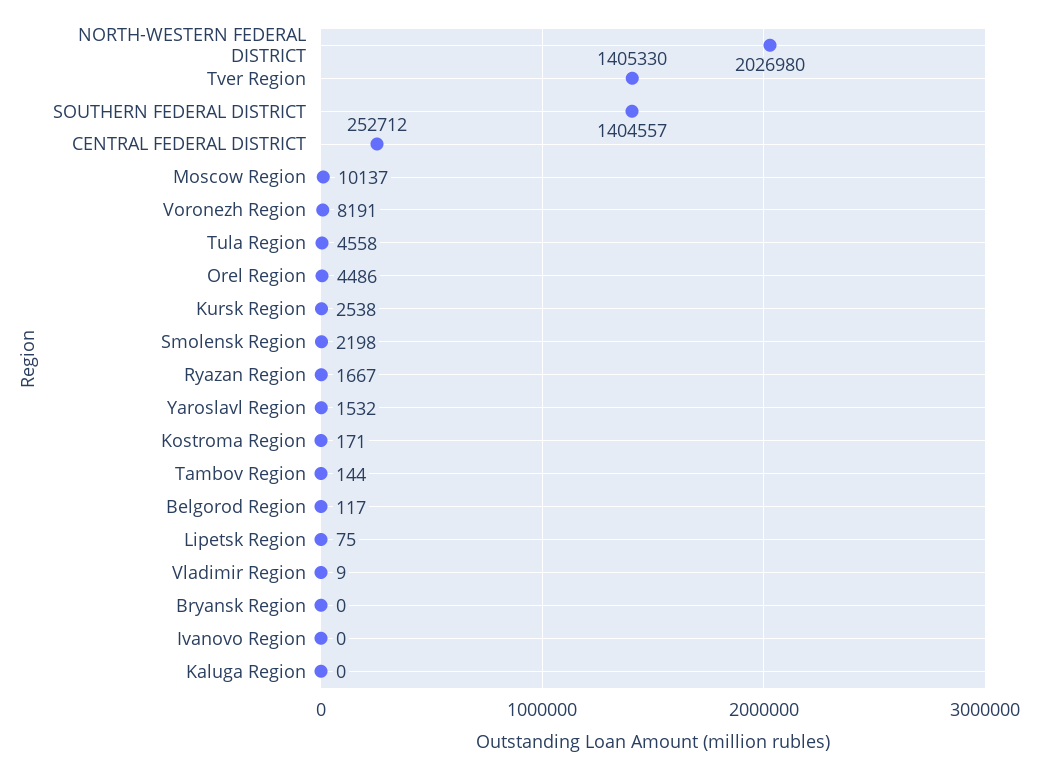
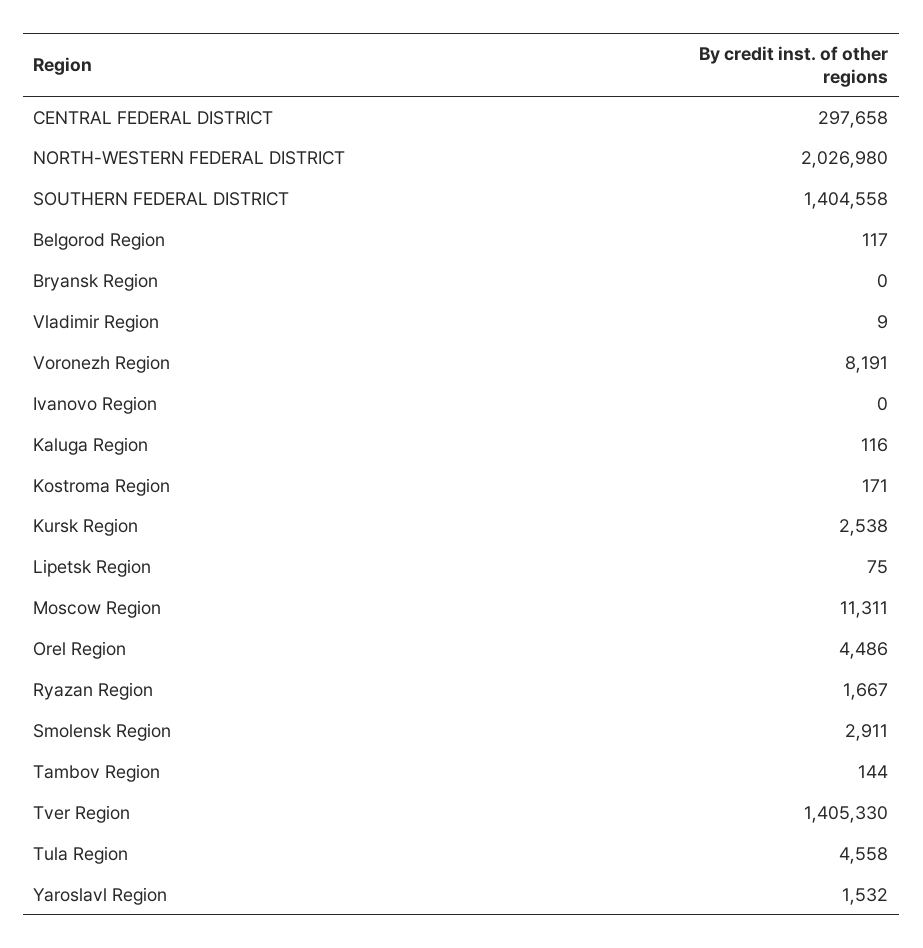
  {
    "NORTH-WESTERN FEDERAL DISTRICT": 2026980,
    "Tver Region": 1405330,
-   "SOUTHERN FEDERAL DISTRICT": 1404557,
+   "SOUTHERN FEDERAL DISTRICT": 1404558,
-   "CENTRAL FEDERAL DISTRICT": 252712,
+   "CENTRAL FEDERAL DISTRICT": 297658,
-   "Moscow Region": 10137,
+   "Moscow Region": 11311,
    "Voronezh Region": 8191,
    "Tula Region": 4558,
    "Orel Region": 4486,
    "Kursk Region": 2538,
-   "Smolensk Region": 2198,
+   "Smolensk Region": 2911,
    "Ryazan Region": 1667,
    "Yaroslavl Region": 1532,
    "Kostroma Region": 171,
    "Tambov Region": 144,
    "Belgorod Region": 117,
    "Lipetsk Region": 75,
    "Vladimir Region": 9,
    "Bryansk Region": 0,
    "Ivanovo Region": 0,
-   "Kaluga Region": 0
+   "Kaluga Region": 116
  }

